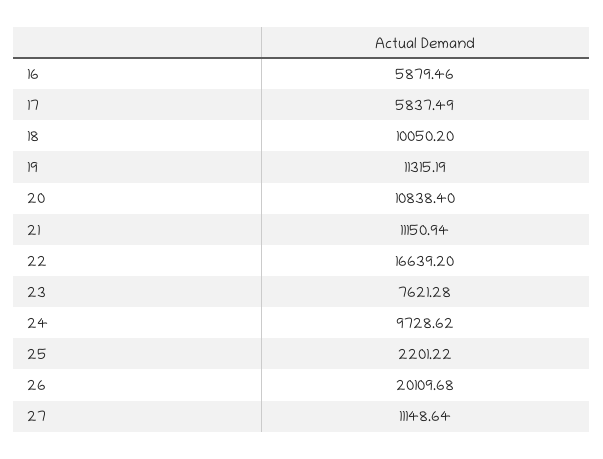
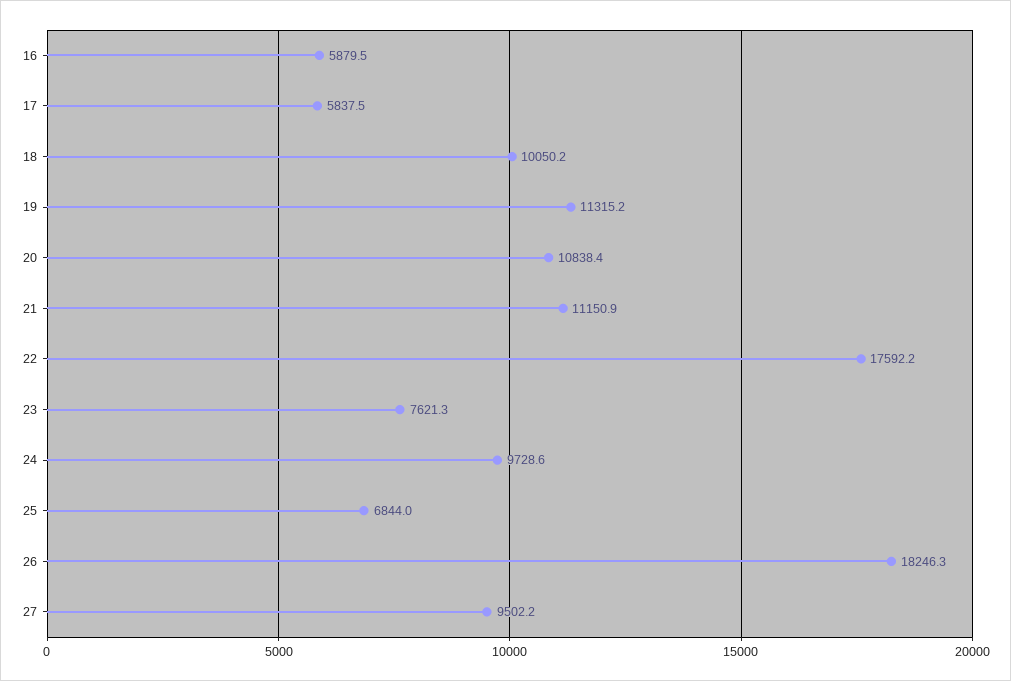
  {
    "16": 5879.46,
    "17": 5837.49,
    "18": 10050.2,
    "19": 11315.19,
    "20": 10838.4,
    "21": 11150.94,
-   "22": 16639.2,
+   "22": 17592.2,
    "23": 7621.28,
    "24": 9728.62,
-   "25": 2201.22,
+   "25": 6844,
-   "26": 20109.68,
+   "26": 18246.3,
-   "27": 11148.64
+   "27": 9502.2
  }

